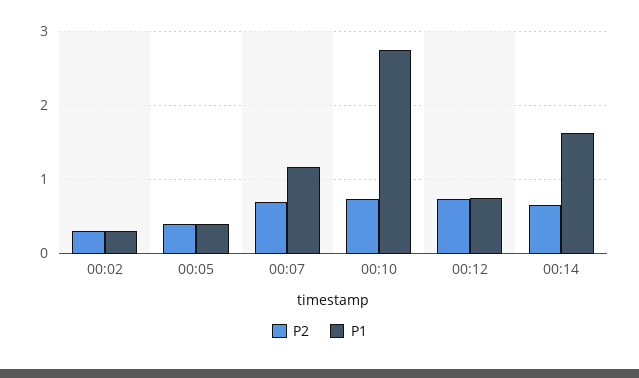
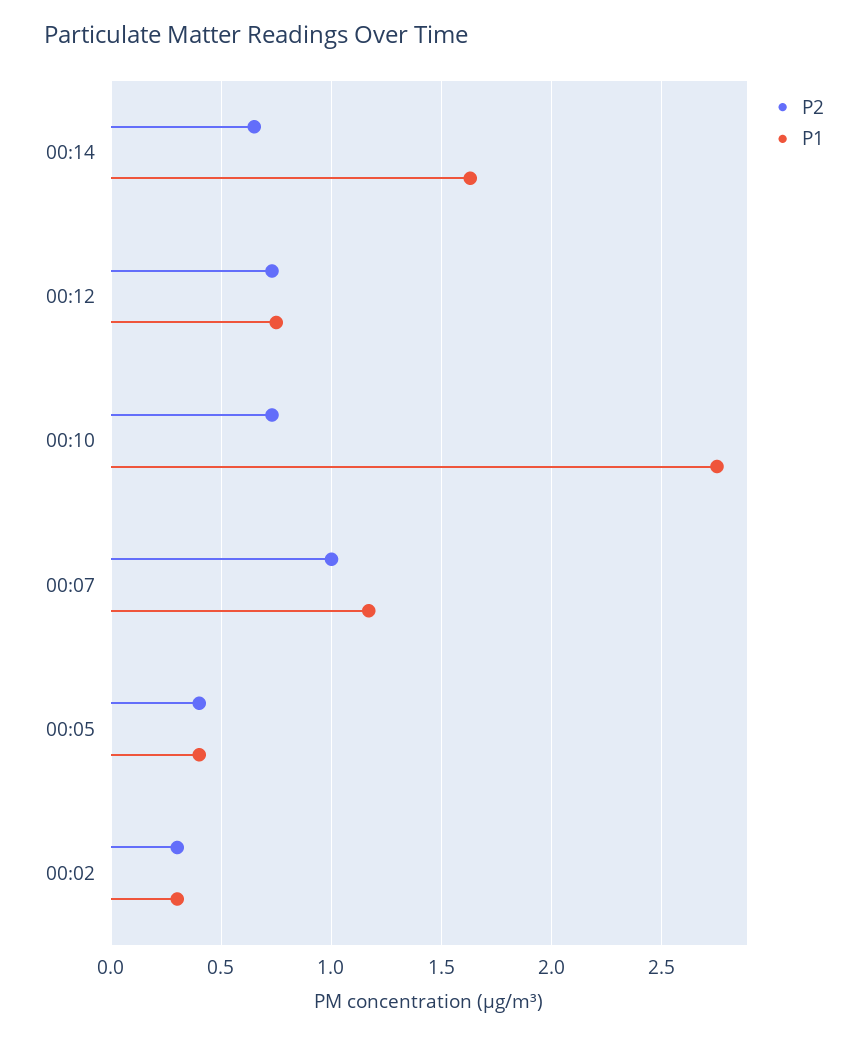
  {
    "P2": {
      "00:02": 0.3,
      "00:05": 0.4,
-     "00:07": 0.7,
+     "00:07": 1,
      "00:10": 0.75,
      "00:12": 0.75,
      "00:14": 0.65
    },
    "P1": {
      "00:02": 0.3,
      "00:05": 0.4,
      "00:07": 1.15,
      "00:10": 2.75,
      "00:12": 0.75,
      "00:14": 1.65
    }
  }

